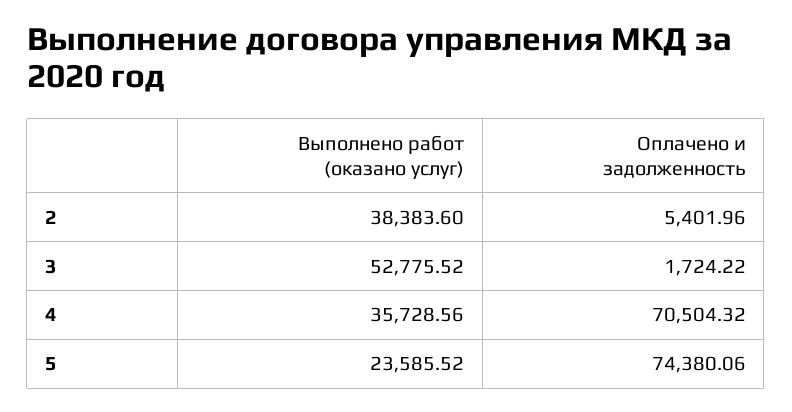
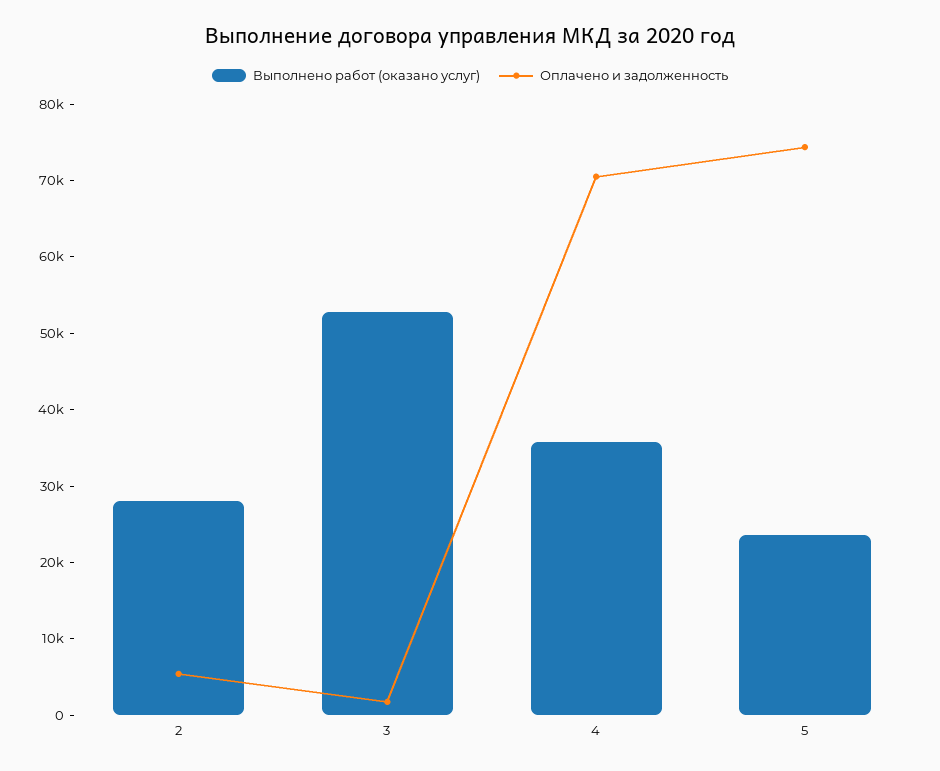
  {
    "Выполнено работ (оказано услуг)": {
-     "2": 38383.6,
+     "2": 28000,
      "3": 52775.52,
      "4": 35728.56,
      "5": 23585.52
    },
    "Оплачено и задолженность": {
      "2": 5401.96,
      "3": 1724.22,
      "4": 70504.32,
      "5": 74380.06
    }
  }

